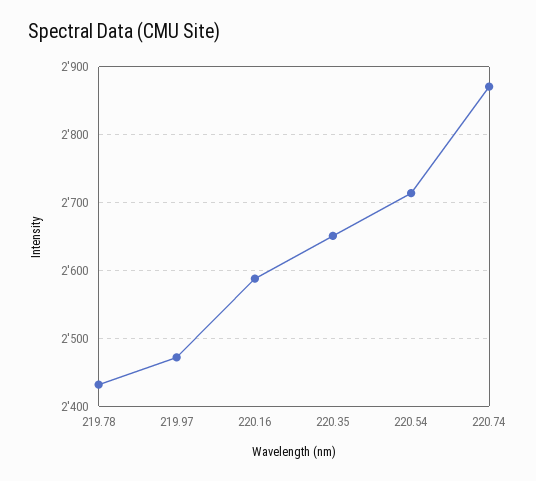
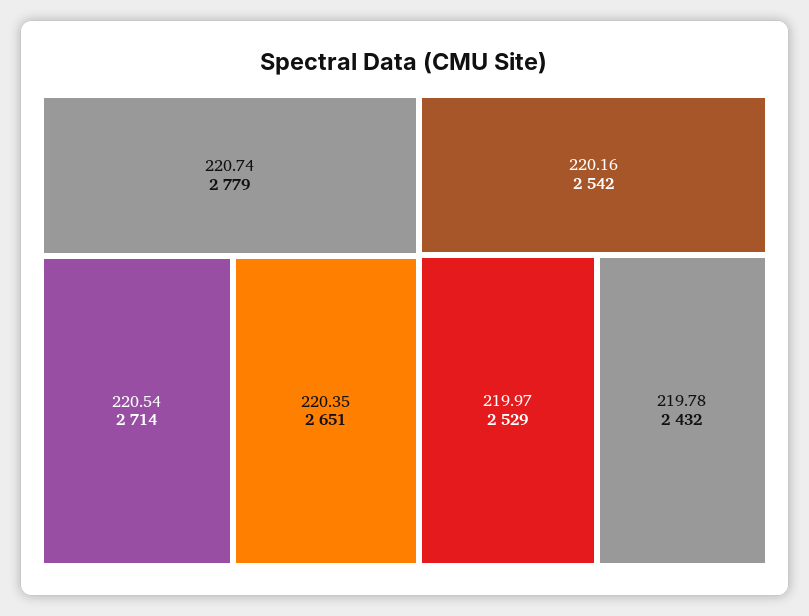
  {
    "219.78": 2432,
-   "219.97": 2470,
+   "219.97": 2529,
-   "220.16": 2590,
+   "220.16": 2542,
    "220.35": 2651,
    "220.54": 2714,
-   "220.74": 2870
+   "220.74": 2779
  }

